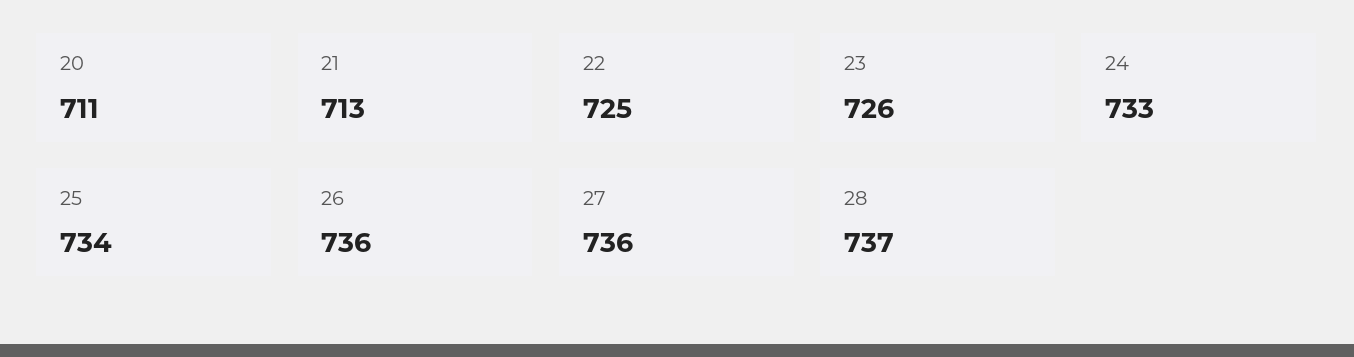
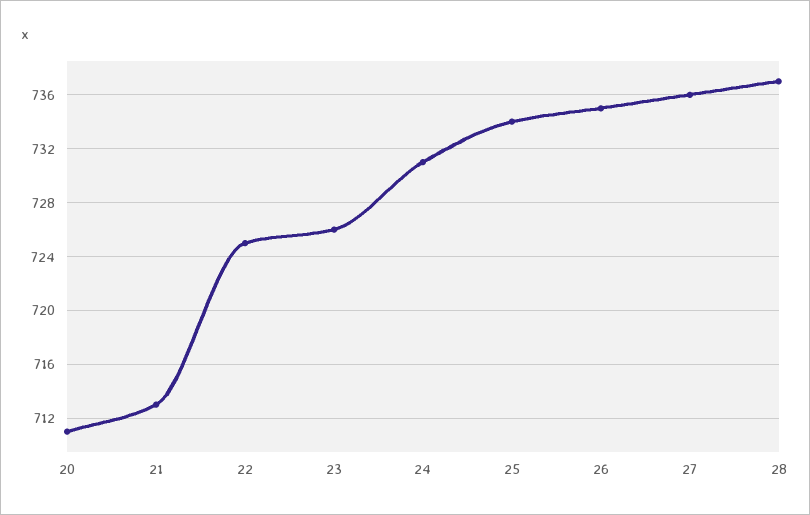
  {
    "20": 711,
    "21": 713,
    "22": 725,
    "23": 726,
-   "24": 733,
+   "24": 731,
    "25": 734,
-   "26": 736,
+   "26": 735,
    "27": 736,
    "28": 737
  }

